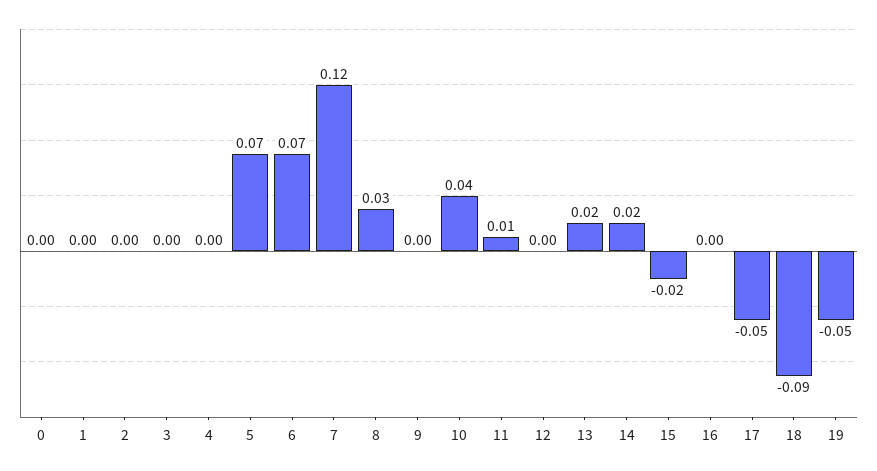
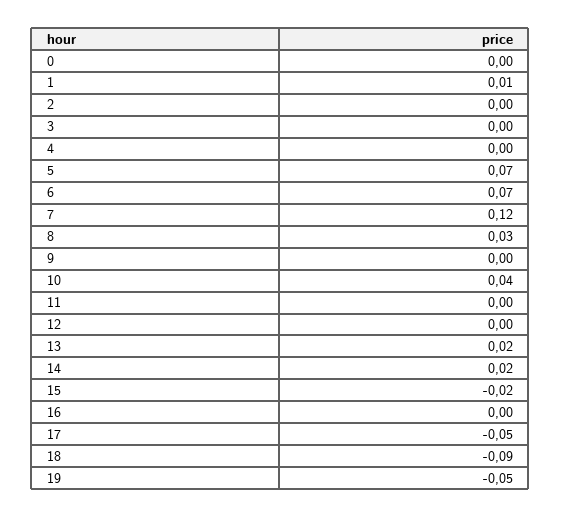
  {
    "0": 0,
-   "1": 0,
+   "1": 0.01,
    "2": 0,
    "3": 0,
    "4": 0,
    "5": 0.07,
    "6": 0.07,
    "7": 0.12,
    "8": 0.03,
    "9": 0,
    "10": 0.04,
-   "11": 0.01,
+   "11": 0,
    "12": 0,
    "13": 0.02,
    "14": 0.02,
    "15": -0.02,
    "16": 0,
    "17": -0.05,
    "18": -0.09,
    "19": -0.05
  }

